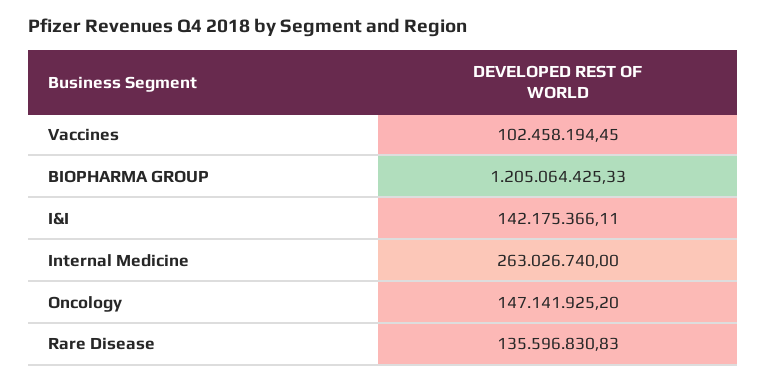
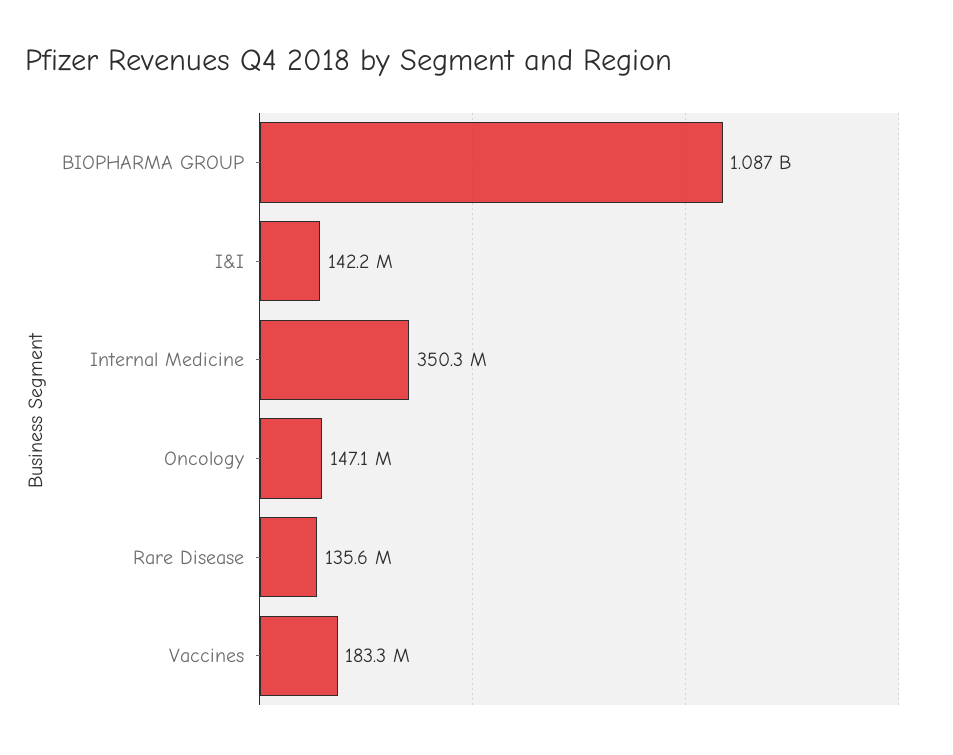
  {
-   "Vaccines": 102458194.45,
+   "Vaccines": 183300000,
-   "BIOPHARMA GROUP": 1205064425.33,
+   "BIOPHARMA GROUP": 1087000000,
    "I&I": 142175366.11,
-   "Internal Medicine": 263026740,
+   "Internal Medicine": 350300000,
    "Oncology": 147141925.2,
    "Rare Disease": 135596830.83
  }

